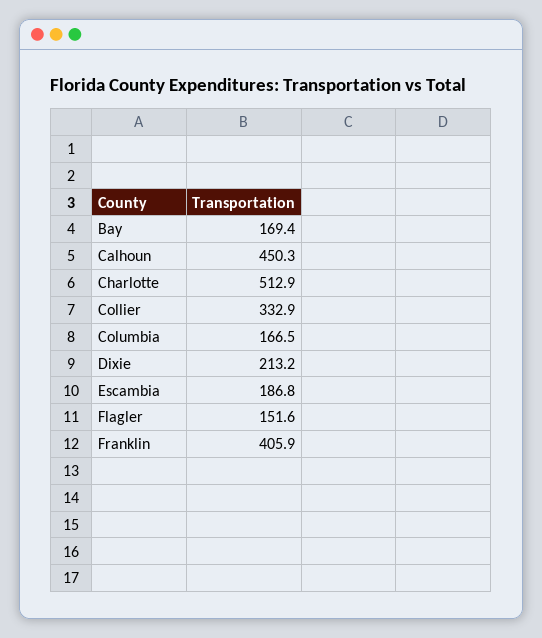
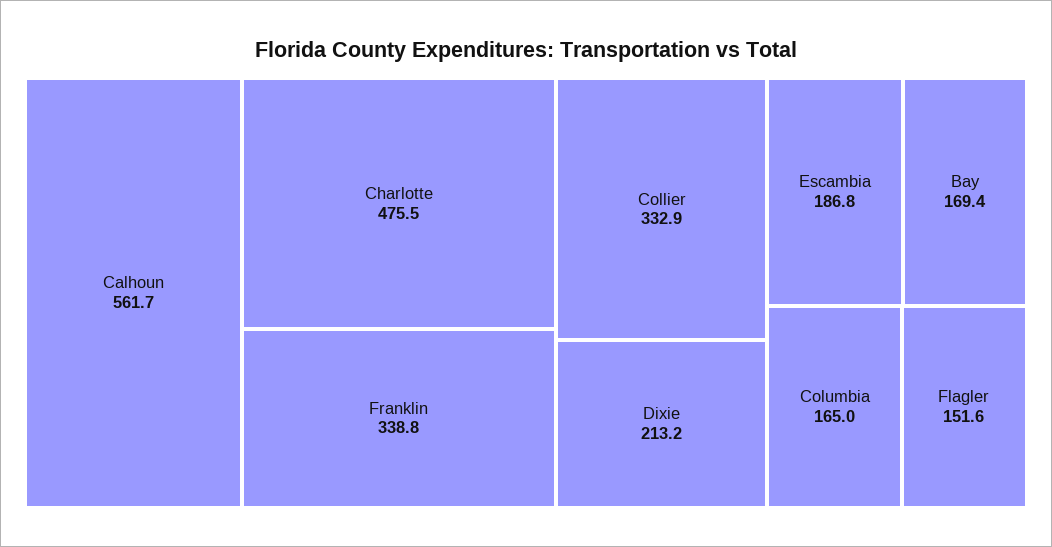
  {
    "Bay": 169.4,
-   "Calhoun": 450.3,
+   "Calhoun": 561.7,
-   "Charlotte": 512.9,
+   "Charlotte": 475.5,
    "Collier": 332.9,
-   "Columbia": 166.5,
+   "Columbia": 165,
    "Dixie": 213.2,
    "Escambia": 186.8,
    "Flagler": 151.6,
-   "Franklin": 405.9
+   "Franklin": 338.8
  }

